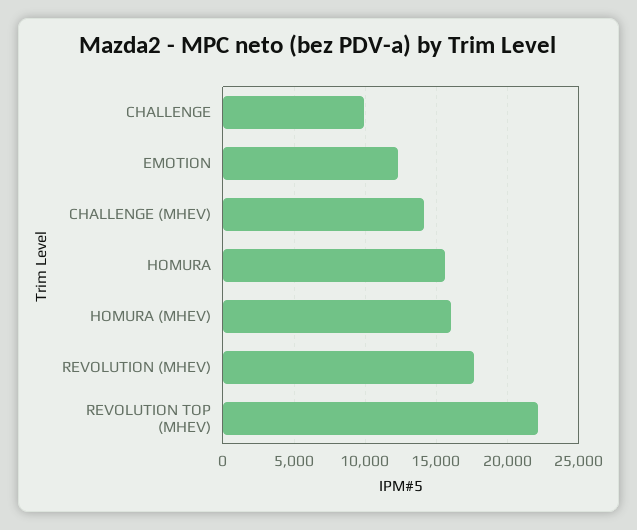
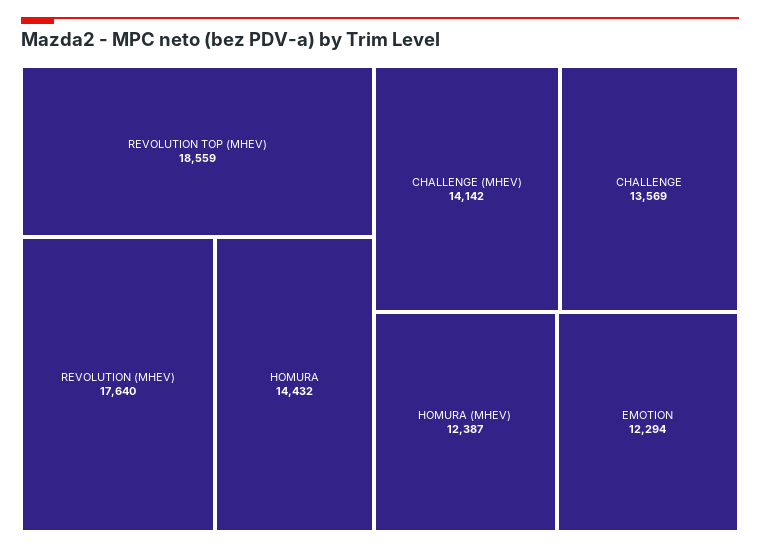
  {
-   "CHALLENGE": 10000,
+   "CHALLENGE": 13569,
    "EMOTION": 12294,
    "CHALLENGE (MHEV)": 14142,
-   "HOMURA": 15500,
+   "HOMURA": 14432,
-   "HOMURA (MHEV)": 16000,
+   "HOMURA (MHEV)": 12387,
    "REVOLUTION (MHEV)": 17640,
-   "REVOLUTION TOP (MHEV)": 22000
+   "REVOLUTION TOP (MHEV)": 18559
  }

